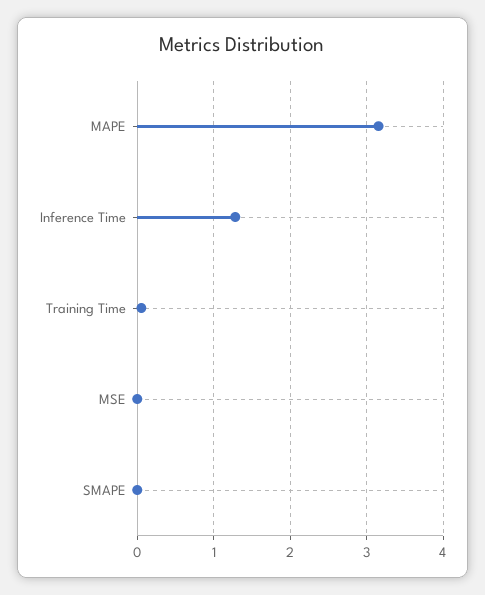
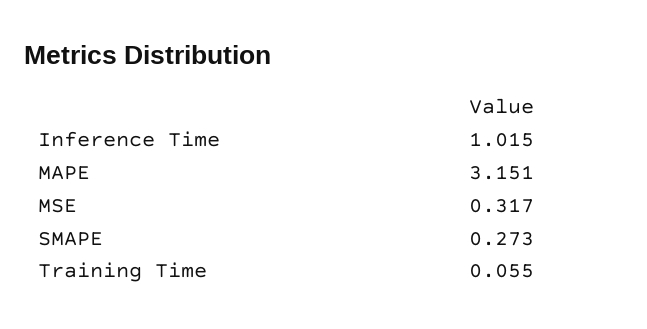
  {
    "MAPE": 3.151,
-   "Inference Time": 1.3,
+   "Inference Time": 1.015,
    "Training Time": 0.055,
-   "MSE": 0,
+   "MSE": 0.317,
-   "SMAPE": 0
+   "SMAPE": 0.273
  }

